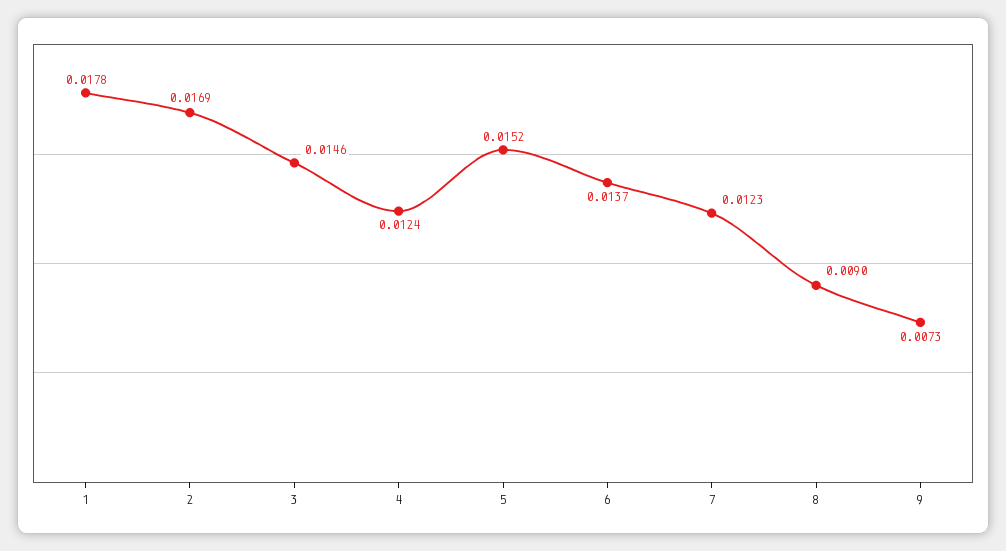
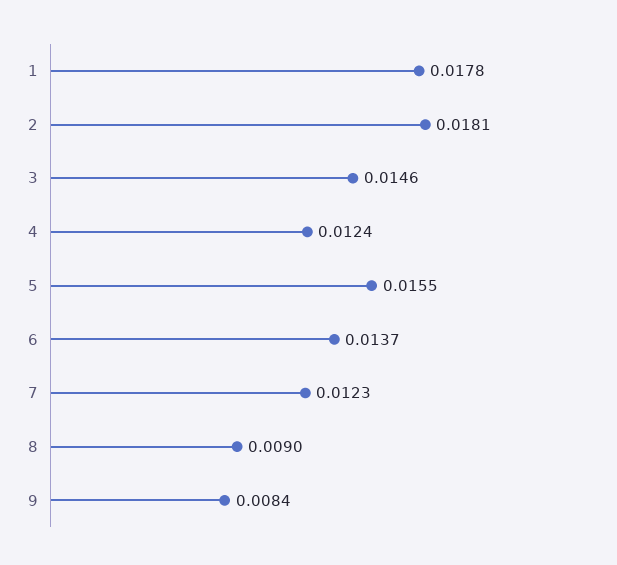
  {
    "1": 0.0178,
-   "2": 0.0169,
+   "2": 0.0181,
    "3": 0.0146,
    "4": 0.0124,
-   "5": 0.0152,
+   "5": 0.0155,
    "6": 0.0137,
    "7": 0.0123,
    "8": 0.009,
-   "9": 0.0073
+   "9": 0.0084
  }

